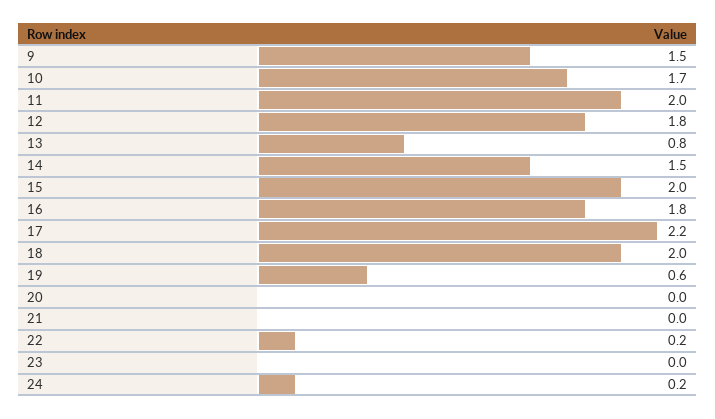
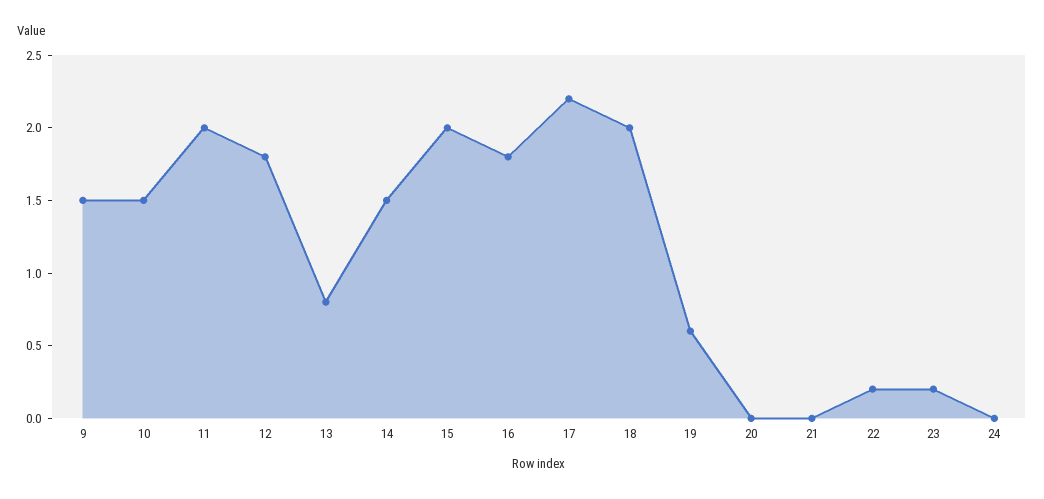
  {
    "9": 1.5,
-   "10": 1.7,
+   "10": 1.5,
    "11": 2,
    "12": 1.8,
    "13": 0.8,
    "14": 1.5,
    "15": 2,
    "16": 1.8,
    "17": 2.2,
    "18": 2,
    "19": 0.6,
    "20": 0,
    "21": 0,
    "22": 0.2,
-   "23": 0,
+   "23": 0.2,
-   "24": 0.2
+   "24": 0
  }

